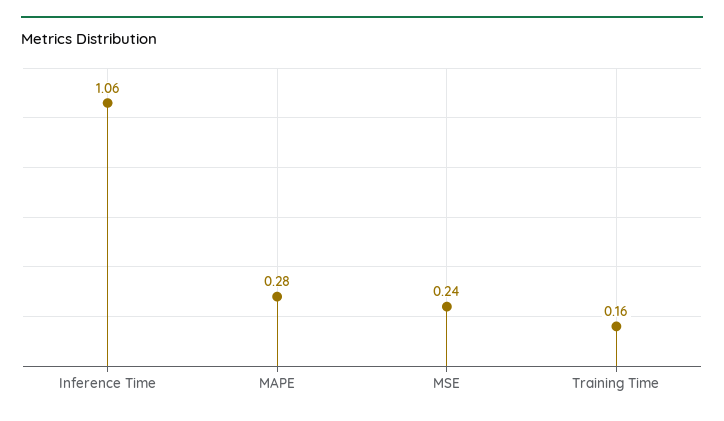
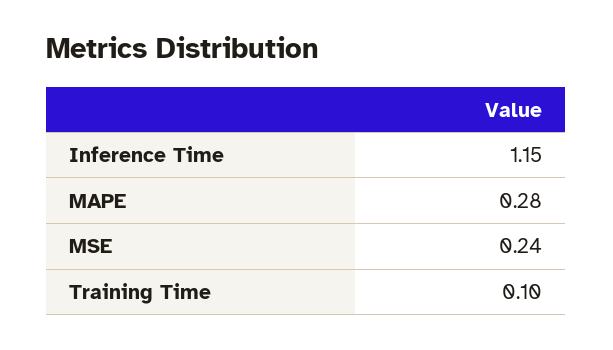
  {
-   "Inference Time": 1.06,
+   "Inference Time": 1.15,
    "MAPE": 0.28,
    "MSE": 0.24,
-   "Training Time": 0.16
+   "Training Time": 0.1
  }

